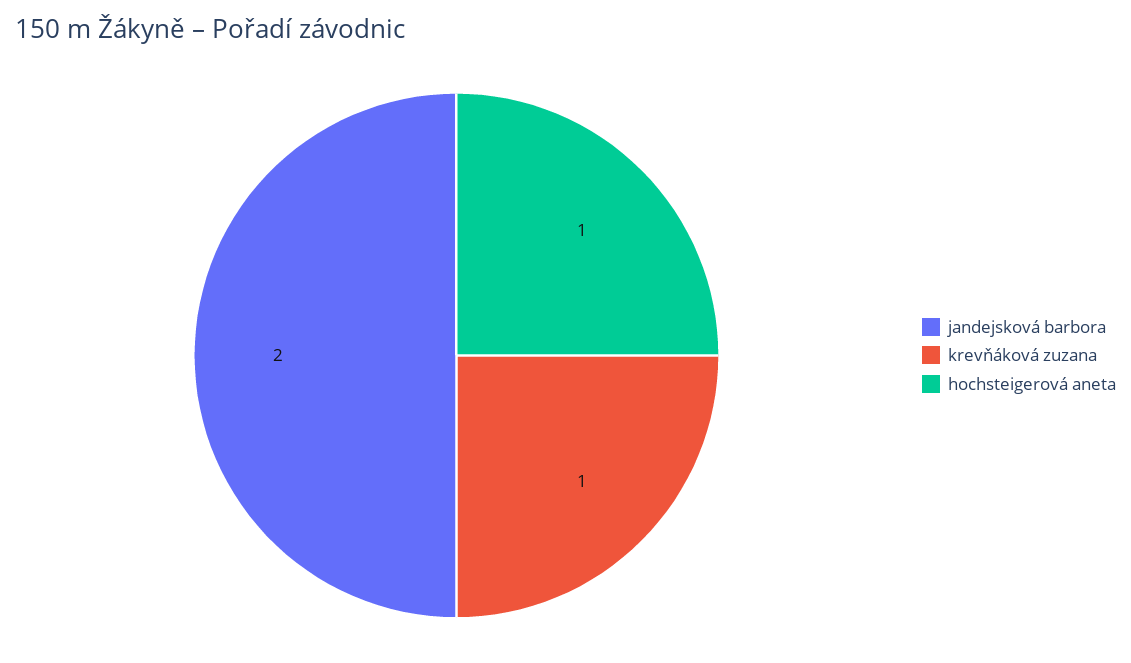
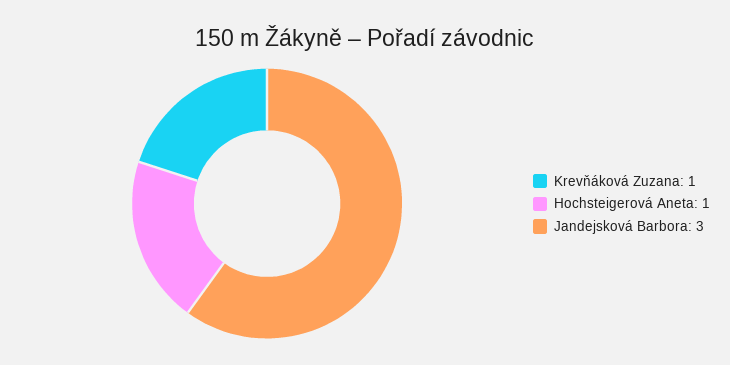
  {
-   "jandejsková barbora": 2,
+   "jandejsková barbora": 3,
    "krevňáková zuzana": 1,
    "hochsteigerová aneta": 1
  }

